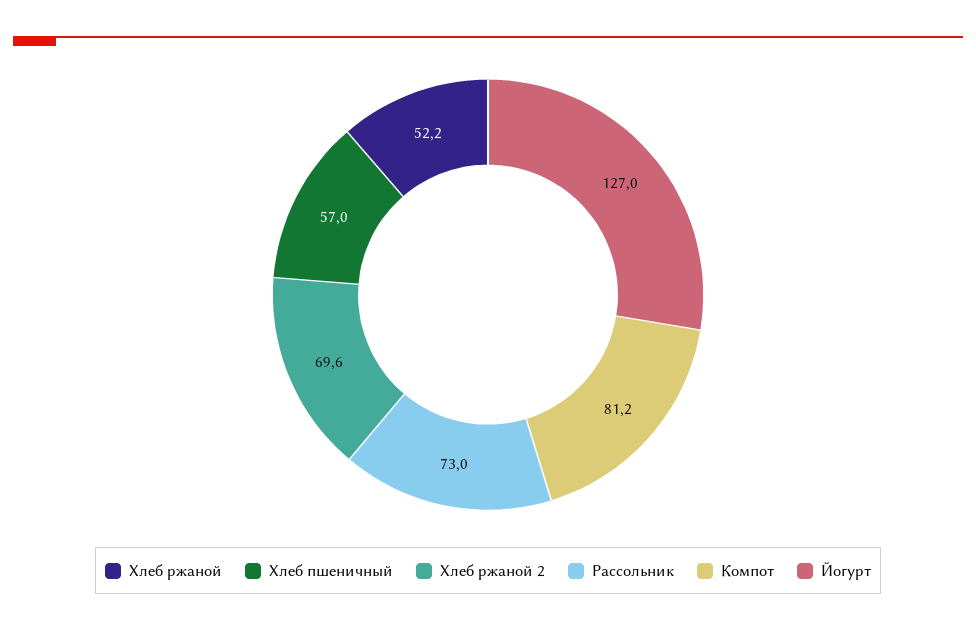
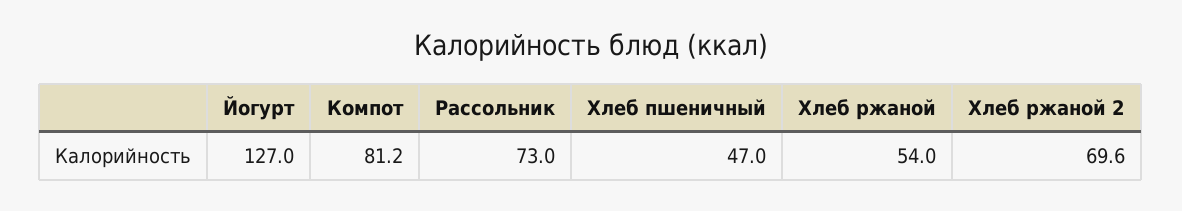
  {
-   "Хлеб ржаной": 52.2,
+   "Хлеб ржаной": 54,
-   "Хлеб пшеничный": 57,
+   "Хлеб пшеничный": 47,
    "Хлеб ржаной 2": 69.6,
    "Рассольник": 73,
    "Компот": 81.2,
    "Йогурт": 127
  }

